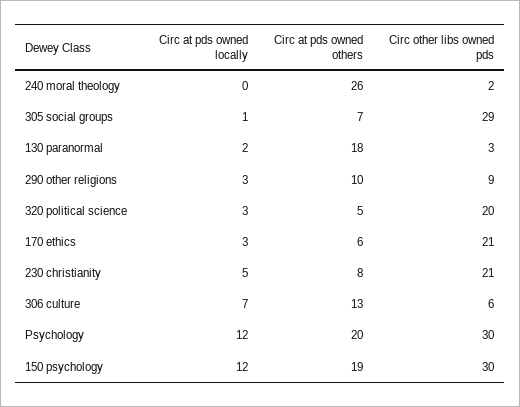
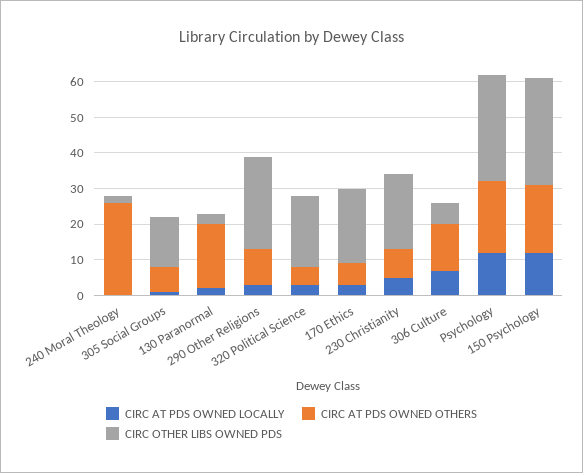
  {
    "Circ at pds owned locally": {
      "240 moral theology": 0,
      "305 social groups": 1,
      "130 paranormal": 2,
      "290 other religions": 3,
      "320 political science": 3,
      "170 ethics": 3,
      "230 christianity": 5,
      "306 culture": 7,
      "Psychology": 12,
      "150 psychology": 12
    },
    "Circ at pds owned others": {
      "240 moral theology": 26,
      "305 social groups": 7,
      "130 paranormal": 18,
      "290 other religions": 10,
      "320 political science": 5,
      "170 ethics": 6,
      "230 christianity": 8,
      "306 culture": 13,
      "Psychology": 20,
      "150 psychology": 19
    },
    "Circ other libs owned pds": {
      "240 moral theology": 2,
-     "305 social groups": 29,
+     "305 social groups": 15,
      "130 paranormal": 3,
-     "290 other religions": 9,
+     "290 other religions": 25,
      "320 political science": 20,
      "170 ethics": 21,
      "230 christianity": 21,
      "306 culture": 6,
      "Psychology": 30,
      "150 psychology": 30
    }
  }

